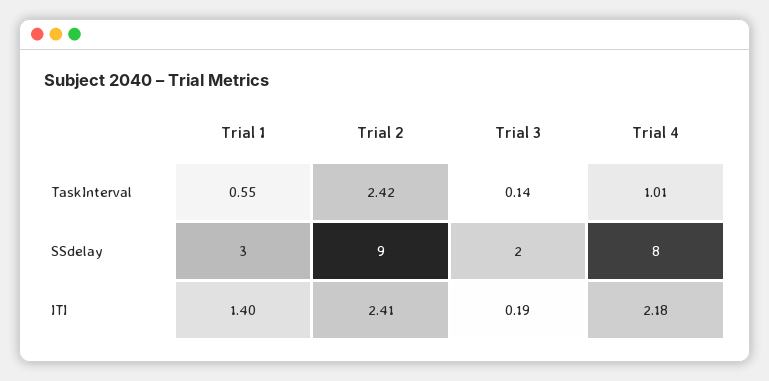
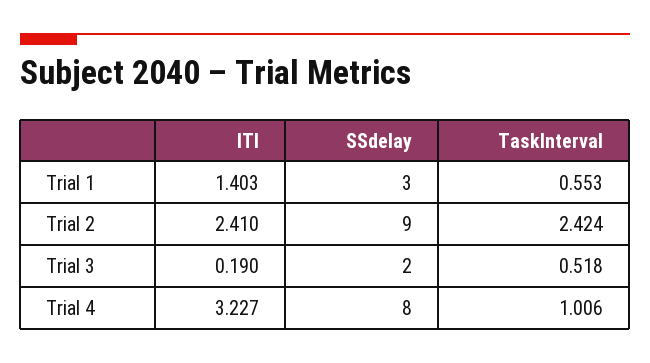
  {
    "Trial 1": {
      "TaskInterval": 0.553,
      "SSdelay": 3,
      "ITI": 1.403
    },
    "Trial 2": {
      "TaskInterval": 2.424,
      "SSdelay": 9,
      "ITI": 2.41
    },
    "Trial 3": {
-     "TaskInterval": 0.14,
+     "TaskInterval": 0.518,
      "SSdelay": 2,
      "ITI": 0.19
    },
    "Trial 4": {
      "TaskInterval": 1.006,
      "SSdelay": 8,
-     "ITI": 2.18
+     "ITI": 3.227
    }
  }

